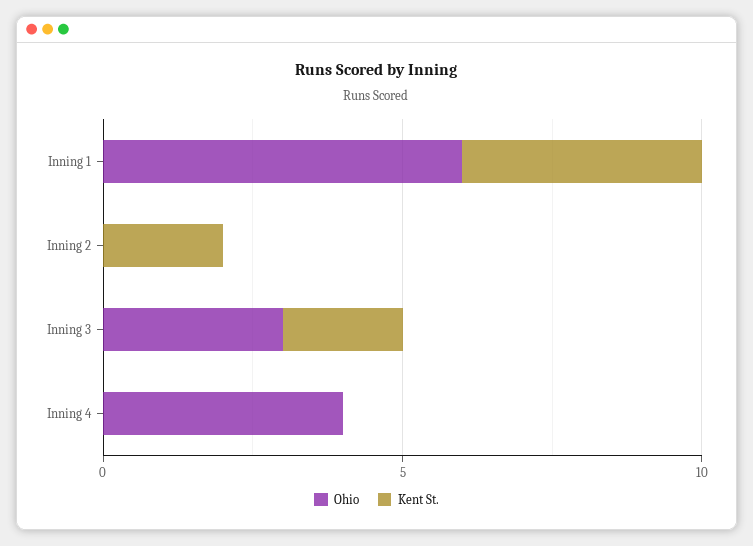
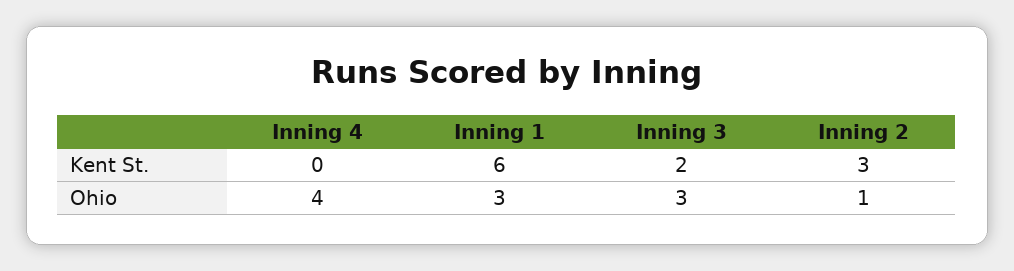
  {
    "Ohio": {
-     "Inning 1": 6,
+     "Inning 1": 3,
-     "Inning 2": 0,
+     "Inning 2": 1,
      "Inning 3": 3,
      "Inning 4": 4
    },
    "Kent St.": {
-     "Inning 1": 4,
+     "Inning 1": 6,
-     "Inning 2": 2,
+     "Inning 2": 3,
      "Inning 3": 2,
      "Inning 4": 0
    }
  }

